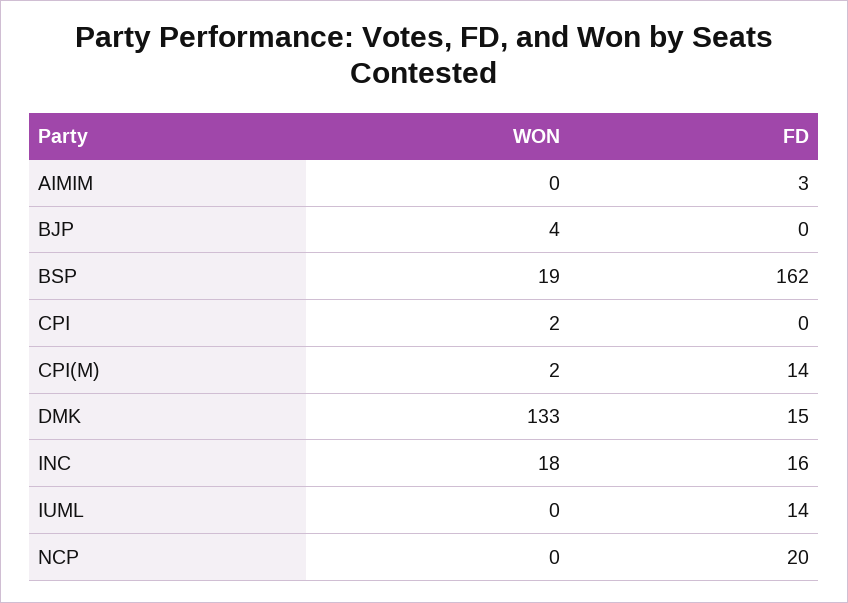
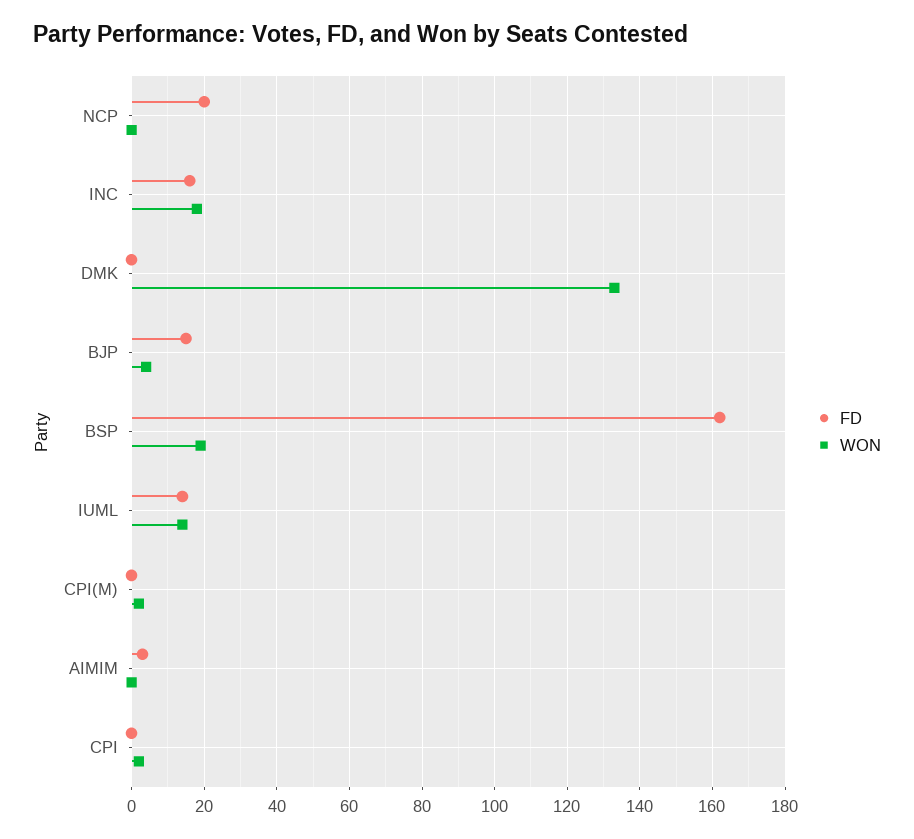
  {
    "WON": {
      "AIMIM": 0,
      "BJP": 4,
      "BSP": 19,
      "CPI": 2,
      "CPI(M)": 2,
      "DMK": 133,
      "INC": 18,
-     "IUML": 0,
+     "IUML": 15,
      "NCP": 0
    },
    "FD": {
      "AIMIM": 3,
-     "BJP": 0,
+     "BJP": 15,
      "BSP": 162,
      "CPI": 0,
-     "CPI(M)": 14,
+     "CPI(M)": 0,
-     "DMK": 15,
+     "DMK": 0,
      "INC": 16,
      "IUML": 14,
      "NCP": 20
    }
  }

